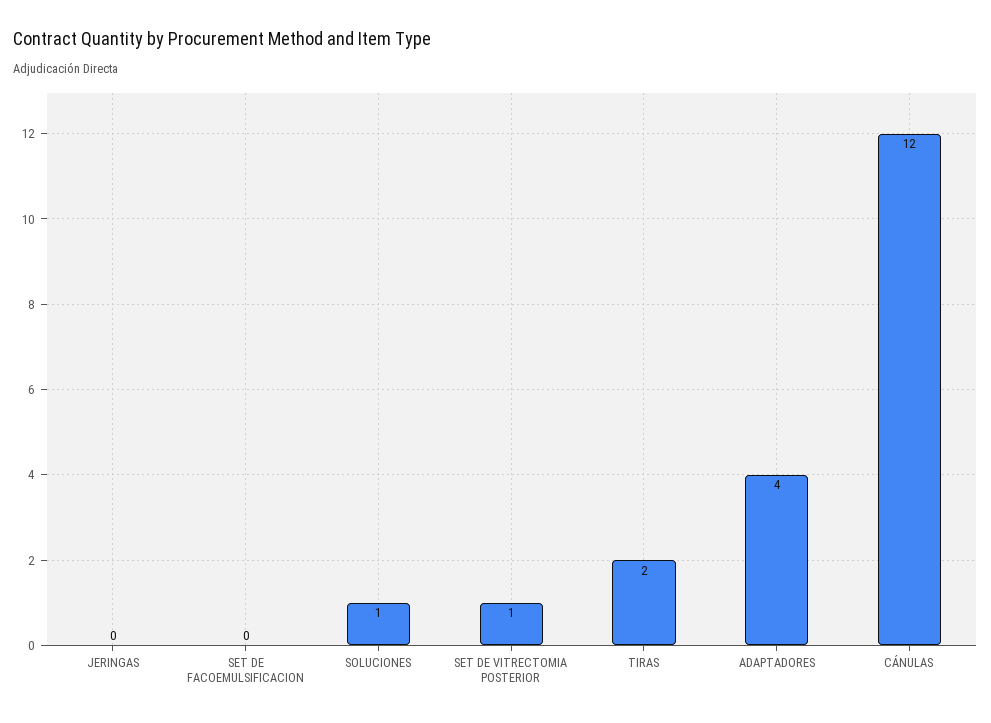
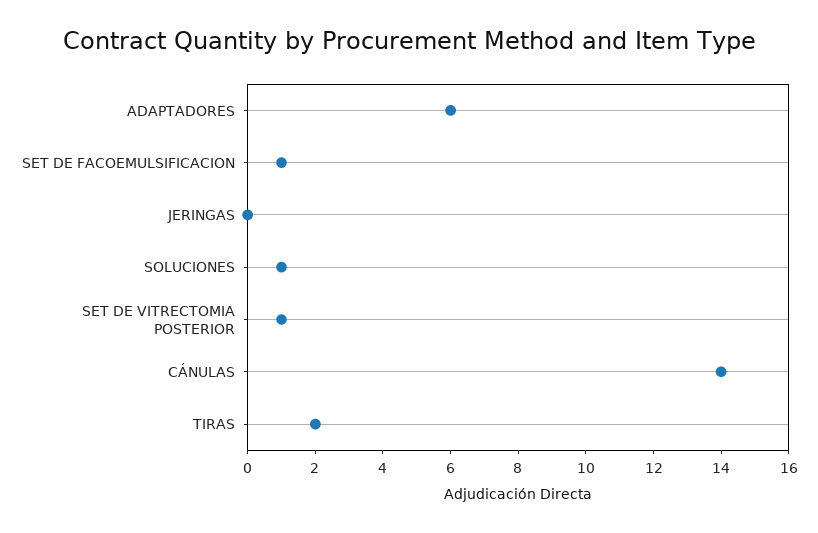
  {
    "JERINGAS": 0,
-   "SET DE FACOEMULSIFICACION": 0,
+   "SET DE FACOEMULSIFICACION": 1,
    "SOLUCIONES": 1,
    "SET DE VITRECTOMIA POSTERIOR": 1,
    "TIRAS": 2,
-   "ADAPTADORES": 4,
+   "ADAPTADORES": 6,
-   "CÁNULAS": 12
+   "CÁNULAS": 14
  }

